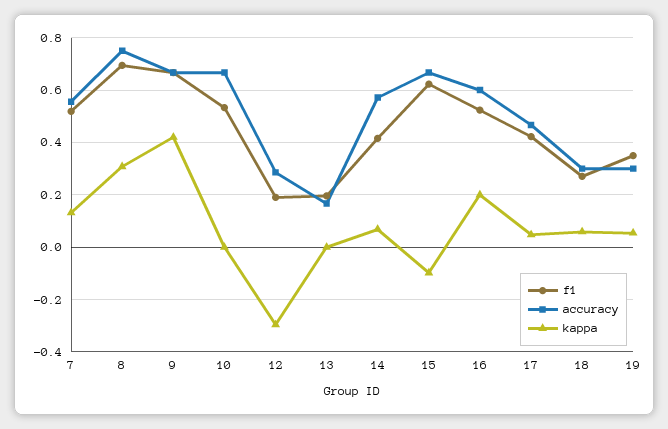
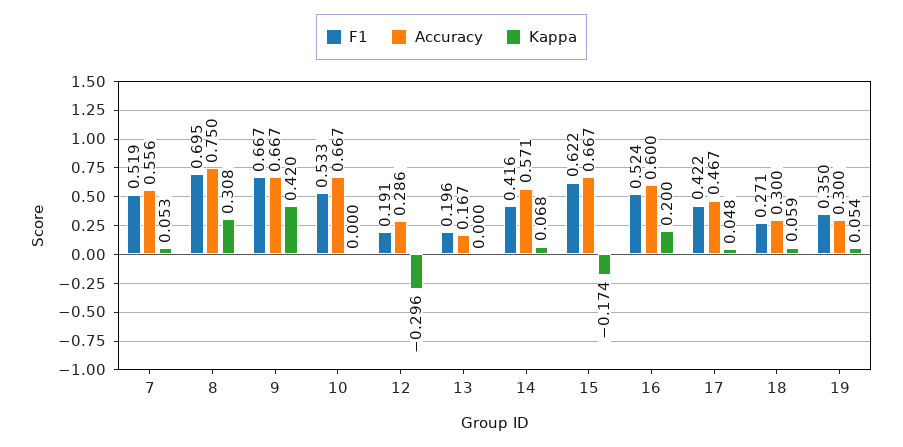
  {
    "f1": {
      "7": 0.519,
      "8": 0.695,
      "9": 0.667,
      "10": 0.533,
      "12": 0.191,
      "13": 0.196,
      "14": 0.416,
      "15": 0.622,
      "16": 0.524,
      "17": 0.422,
      "18": 0.271,
      "19": 0.35
    },
    "accuracy": {
      "7": 0.556,
      "8": 0.75,
      "9": 0.667,
      "10": 0.667,
      "12": 0.286,
      "13": 0.167,
      "14": 0.571,
      "15": 0.667,
      "16": 0.6,
      "17": 0.467,
      "18": 0.3,
      "19": 0.3
    },
    "kappa": {
-     "7": 0.125,
+     "7": 0.053,
      "8": 0.308,
      "9": 0.42,
      "10": 0,
      "12": -0.296,
      "13": 0,
      "14": 0.068,
-     "15": -0.1,
+     "15": -0.174,
      "16": 0.2,
      "17": 0.048,
      "18": 0.059,
      "19": 0.054
    }
  }

